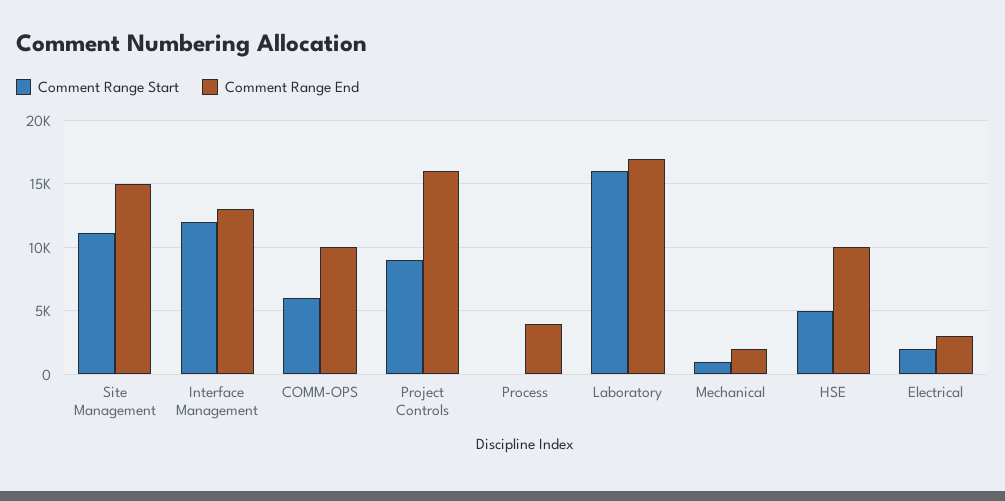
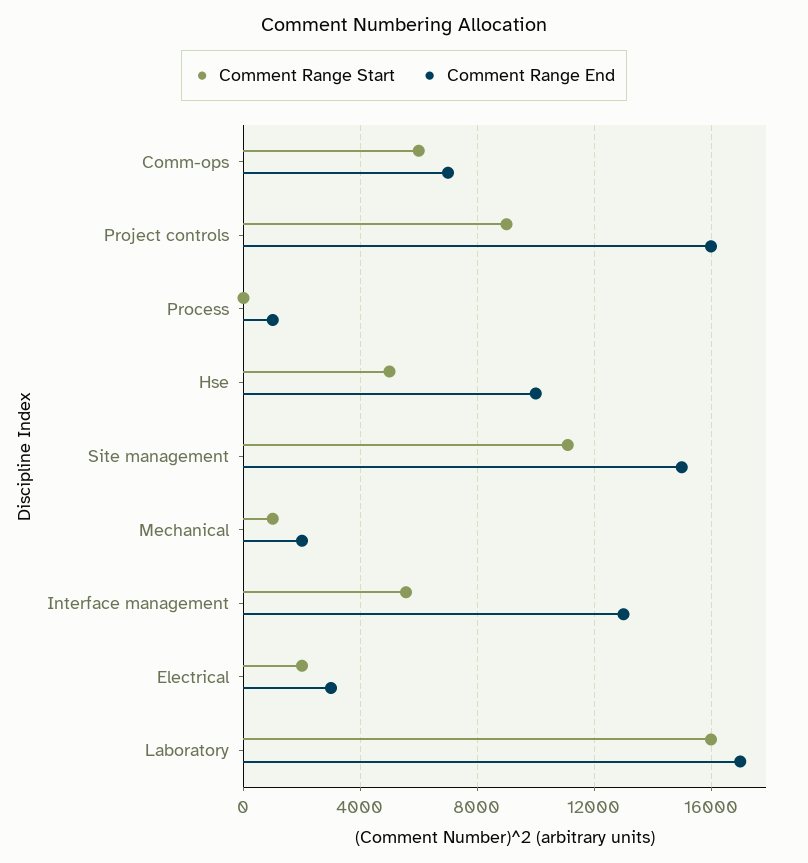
  {
    "Comment Range Start": {
      "Site Management": 11000,
-     "Interface Management": 12000,
+     "Interface Management": 5500,
      "COMM-OPS": 6000,
      "Project Controls": 9000,
      "Process": 0,
      "Laboratory": 16000,
      "Mechanical": 1000,
      "HSE": 5000,
      "Electrical": 2000
    },
    "Comment Range End": {
      "Site Management": 15000,
      "Interface Management": 13000,
-     "COMM-OPS": 10000,
+     "COMM-OPS": 7000,
      "Project Controls": 16000,
-     "Process": 4000,
+     "Process": 1000,
      "Laboratory": 17000,
      "Mechanical": 2000,
      "HSE": 10000,
      "Electrical": 3000
    }
  }

